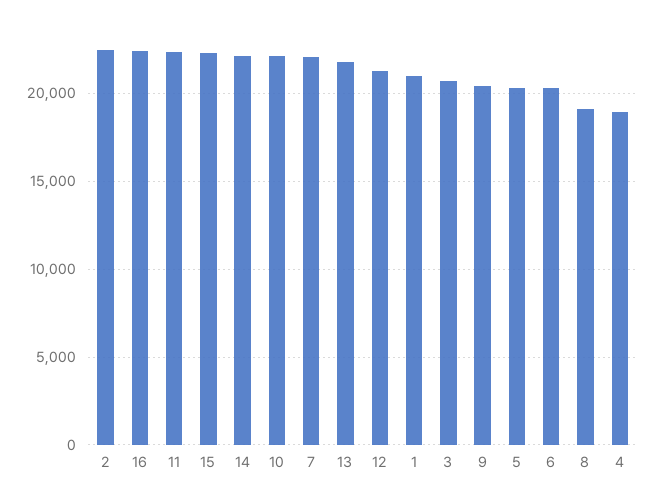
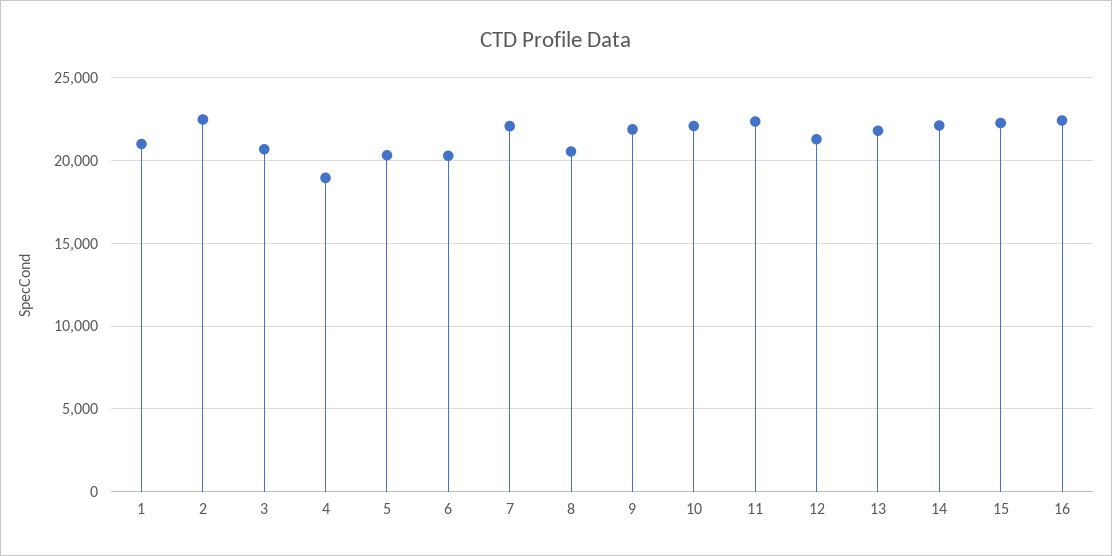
  {
    "2": 22500,
    "16": 22500,
    "11": 22500,
    "15": 22500,
    "14": 22000,
    "10": 22000,
    "7": 22000,
    "13": 22000,
    "12": 21500,
    "1": 21000,
    "3": 20500,
-   "9": 20500,
+   "9": 22000,
    "5": 20500,
    "6": 20500,
-   "8": 19000,
+   "8": 20500,
    "4": 19000
  }

